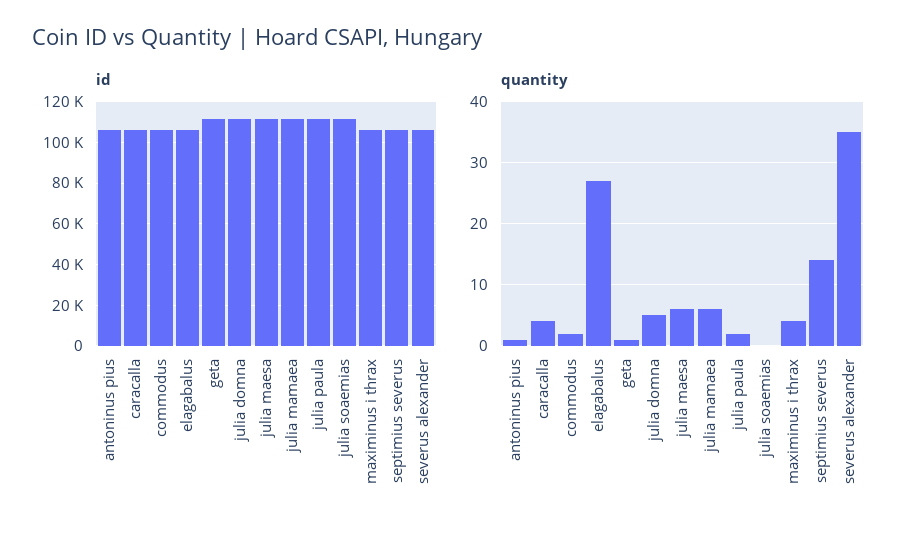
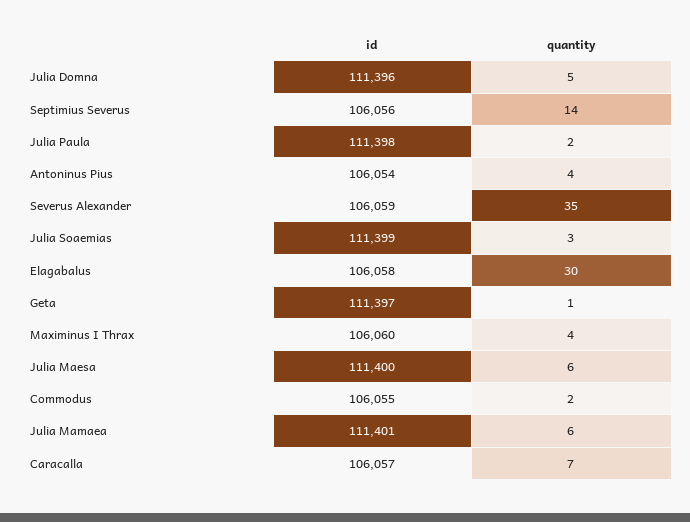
  {
    "id": {
      "antoninus pius": 106054,
      "caracalla": 106057,
      "commodus": 106055,
      "elagabalus": 106058,
      "geta": 111397,
      "julia domna": 111396,
      "julia maesa": 111400,
      "julia mamaea": 111401,
      "julia paula": 111398,
      "julia soaemias": 111399,
      "maximinus i thrax": 106060,
      "septimius severus": 106056,
      "severus alexander": 106059
    },
    "quantity": {
-     "antoninus pius": 1,
+     "antoninus pius": 4,
-     "caracalla": 4,
+     "caracalla": 7,
      "commodus": 2,
-     "elagabalus": 27,
+     "elagabalus": 30,
      "geta": 1,
      "julia domna": 5,
      "julia maesa": 6,
      "julia mamaea": 6,
      "julia paula": 2,
-     "julia soaemias": 0,
+     "julia soaemias": 3,
      "maximinus i thrax": 4,
      "septimius severus": 14,
      "severus alexander": 35
    }
  }

